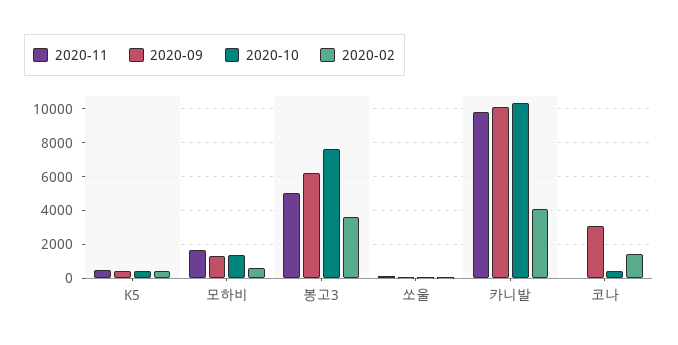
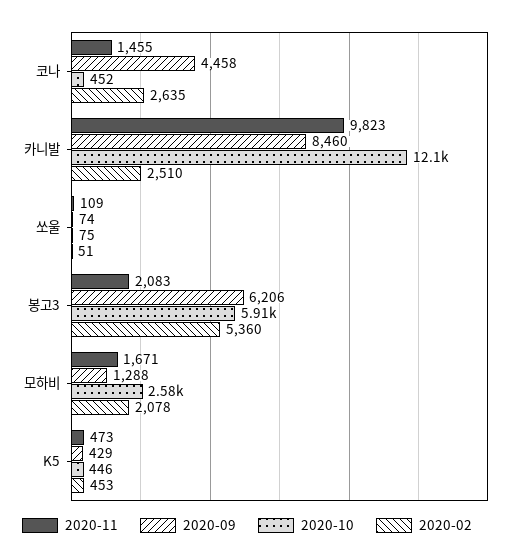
  {
    "2020-11": {
      "K5": 473,
      "모하비": 1671,
-     "봉고3": 5000,
+     "봉고3": 2083,
      "쏘울": 109,
      "카니발": 9823,
-     "코나": 0
+     "코나": 1455
    },
    "2020-09": {
      "K5": 429,
      "모하비": 1288,
      "봉고3": 6206,
      "쏘울": 74,
-     "카니발": 10000,
+     "카니발": 8460,
-     "코나": 3000
+     "코나": 4458
    },
    "2020-10": {
      "K5": 446,
-     "모하비": 1500,
+     "모하비": 2580,
-     "봉고3": 7500,
+     "봉고3": 5910,
      "쏘울": 75,
-     "카니발": 10500,
+     "카니발": 12100,
      "코나": 452
    },
    "2020-02": {
      "K5": 453,
-     "모하비": 500,
+     "모하비": 2078,
-     "봉고3": 3500,
+     "봉고3": 5360,
      "쏘울": 51,
-     "카니발": 4000,
+     "카니발": 2510,
-     "코나": 1500
+     "코나": 2635
    }
  }

